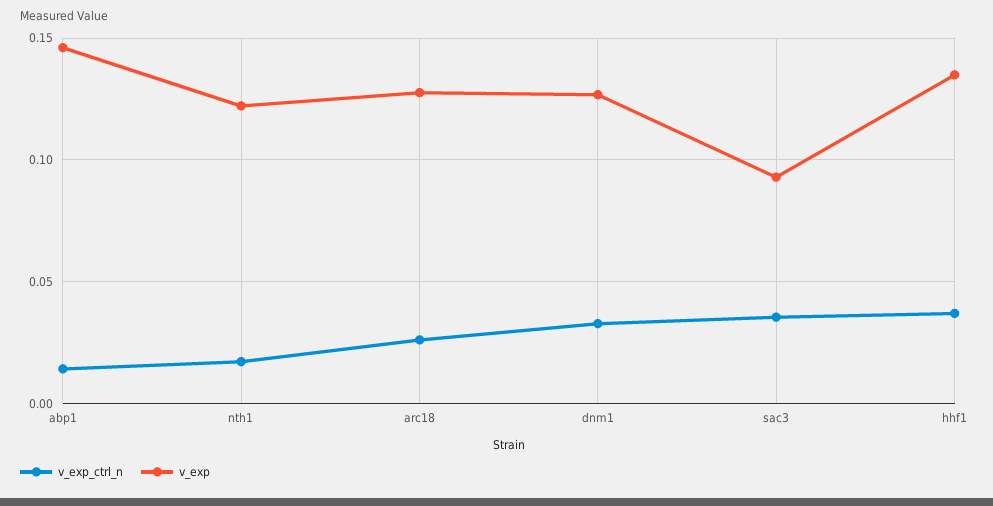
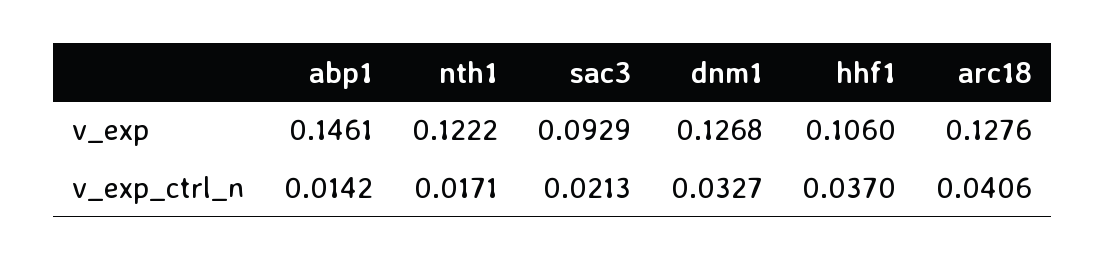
  {
    "v_exp_ctrl_n": {
      "abp1": 0.0142,
      "nth1": 0.0171,
-     "arc18": 0.025,
+     "arc18": 0.0406,
      "dnm1": 0.0327,
-     "sac3": 0.035,
+     "sac3": 0.0213,
      "hhf1": 0.037
    },
    "v_exp": {
      "abp1": 0.1461,
      "nth1": 0.1222,
      "arc18": 0.1276,
      "dnm1": 0.1268,
      "sac3": 0.0929,
-     "hhf1": 0.135
+     "hhf1": 0.106
    }
  }

